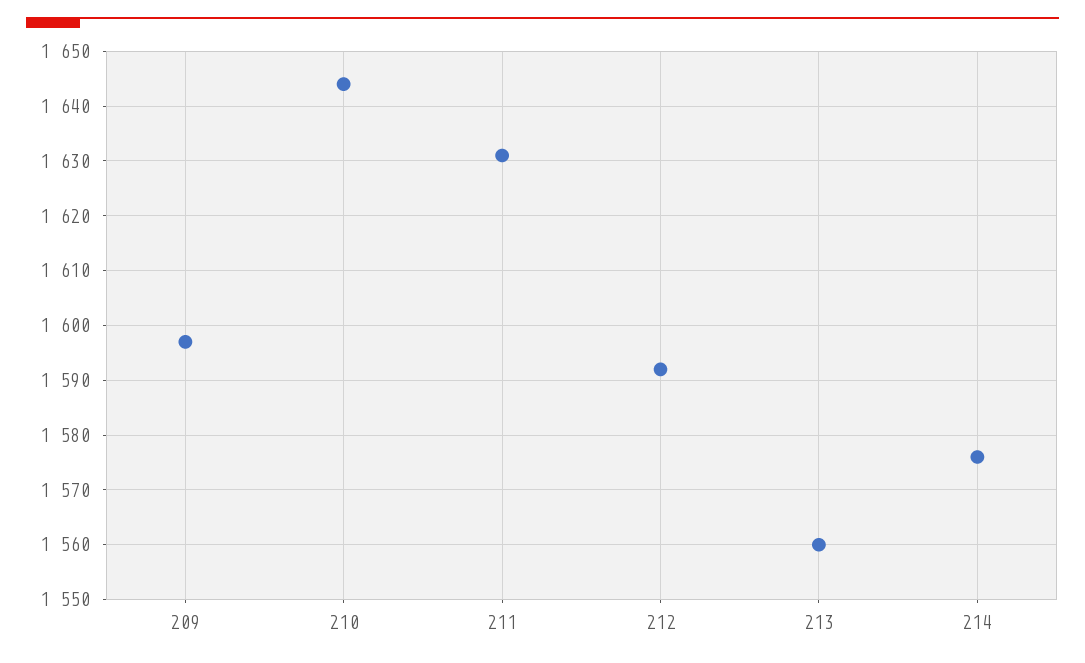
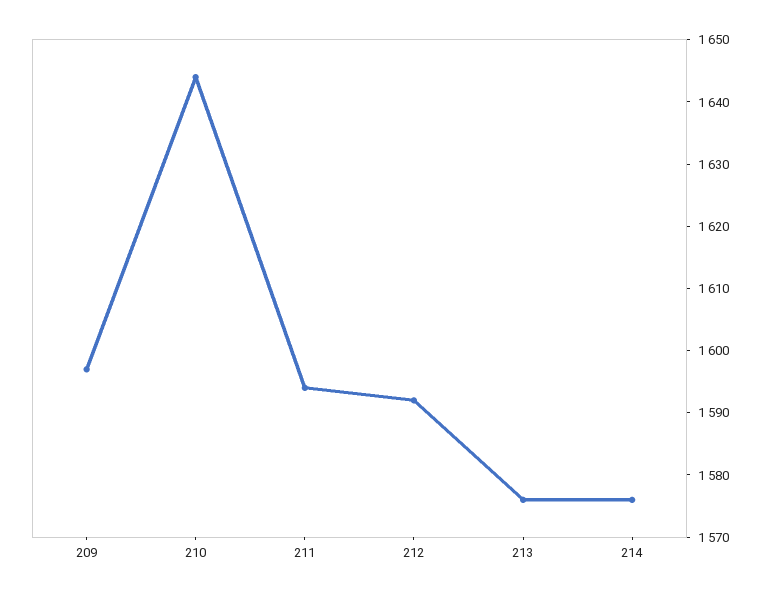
  {
    "209": 1595,
    "210": 1645,
-   "211": 1630,
+   "211": 1595,
    "212": 1590,
-   "213": 1560,
+   "213": 1575,
    "214": 1575
  }

